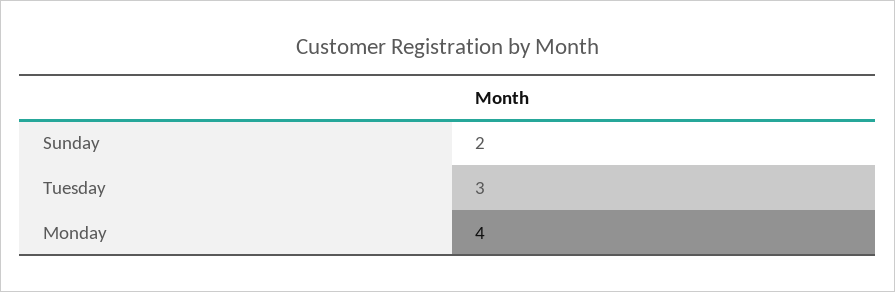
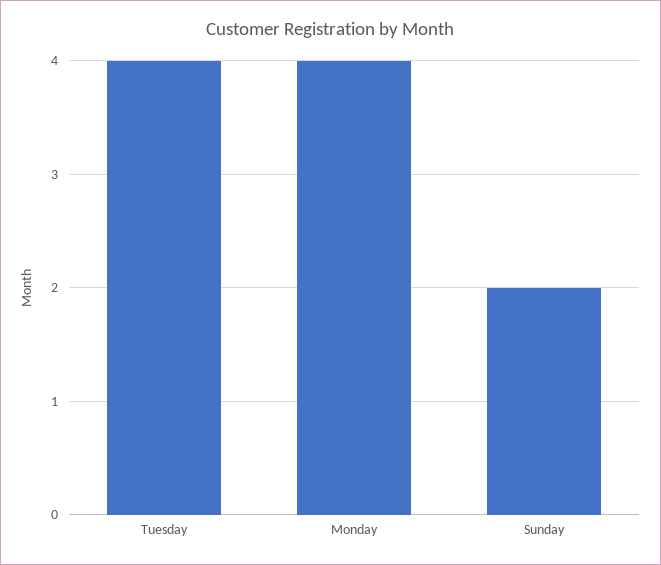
  {
    "Sunday": 2,
-   "Tuesday": 3,
+   "Tuesday": 4,
    "Monday": 4
  }

